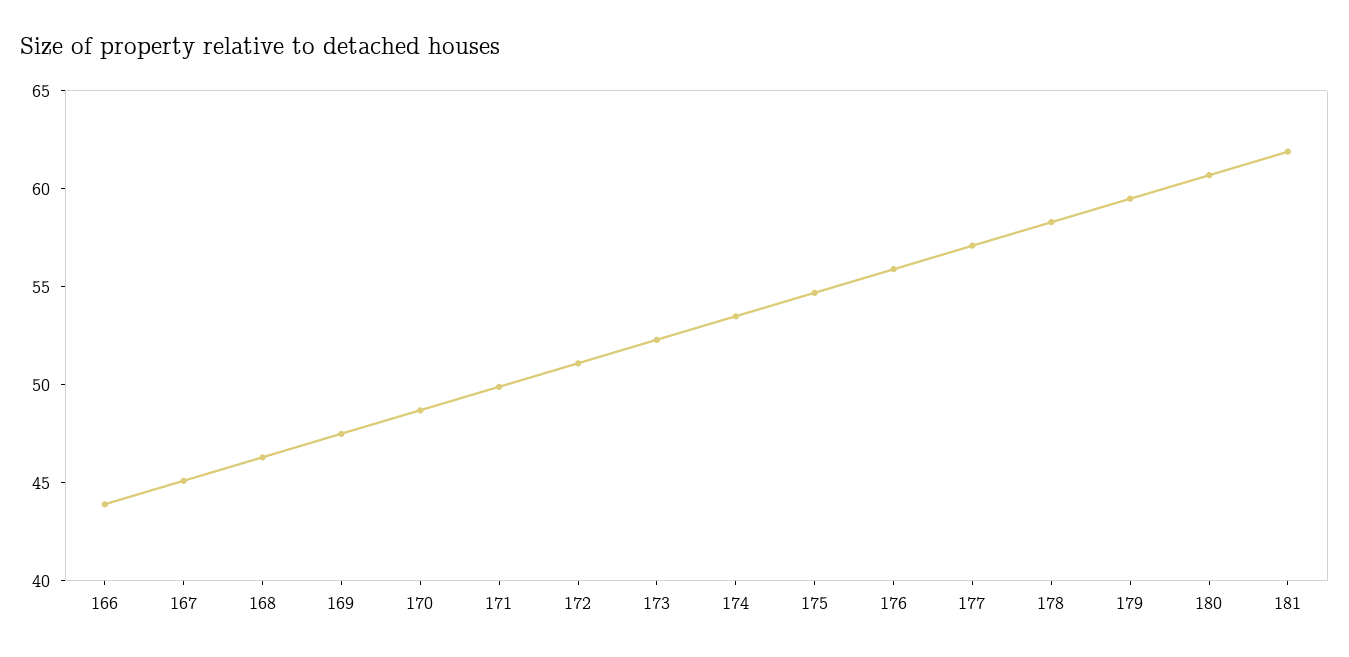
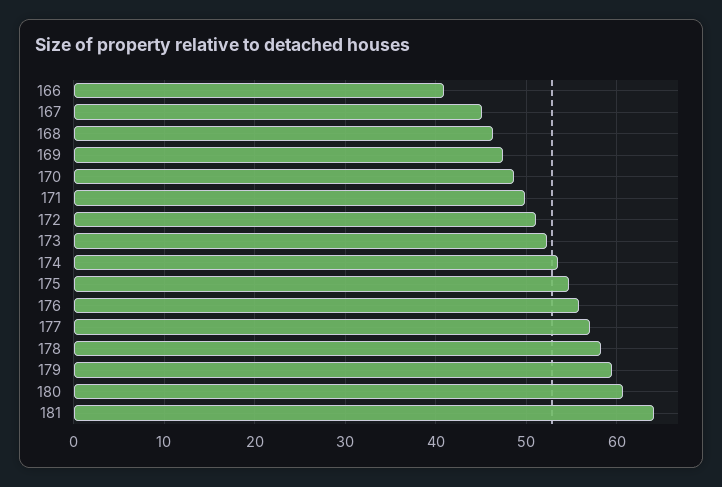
  {
-   "166": 44,
+   "166": 41,
    "167": 45,
    "168": 46,
    "169": 48,
    "170": 49,
    "171": 50,
    "172": 51,
    "173": 52,
    "174": 54,
    "175": 55,
    "176": 56,
    "177": 57,
    "178": 58,
    "179": 60,
    "180": 61,
-   "181": 62
+   "181": 64
  }

